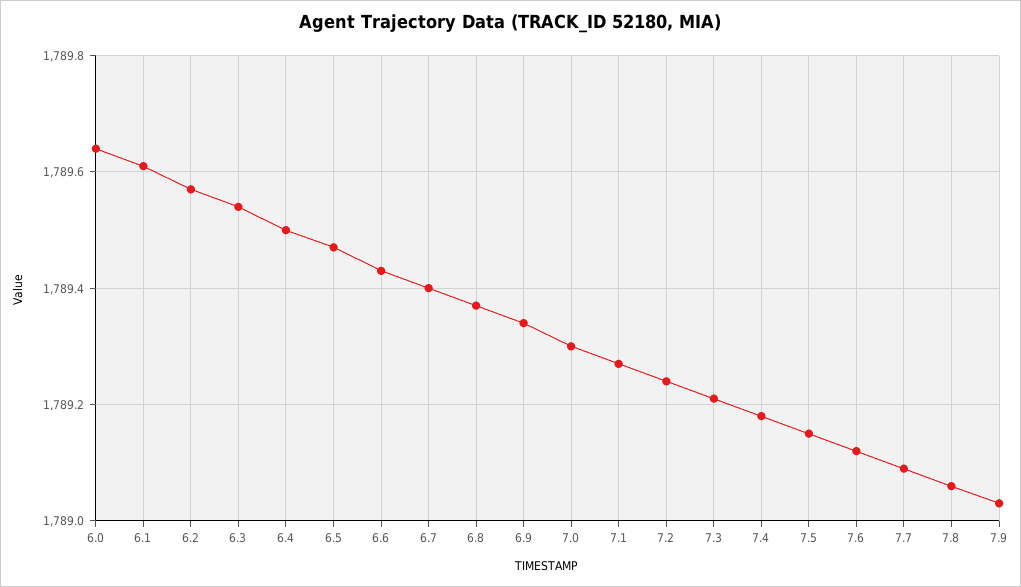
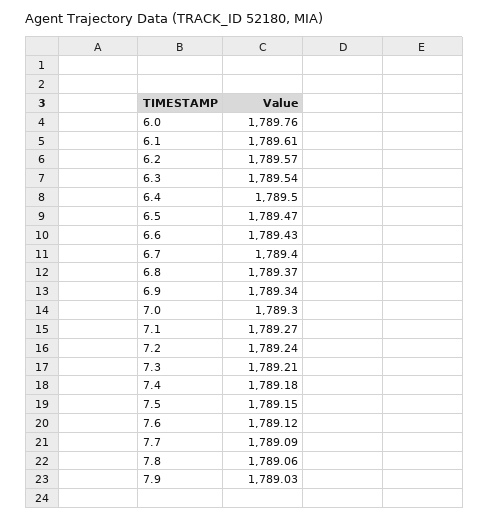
  {
-   "6.0": 1789.65,
+   "6.0": 1789.76,
    "6.1": 1789.61,
    "6.2": 1789.57,
    "6.3": 1789.54,
    "6.4": 1789.5,
    "6.5": 1789.47,
    "6.6": 1789.43,
    "6.7": 1789.4,
    "6.8": 1789.37,
    "6.9": 1789.34,
    "7.0": 1789.3,
    "7.1": 1789.27,
    "7.2": 1789.24,
    "7.3": 1789.21,
    "7.4": 1789.18,
    "7.5": 1789.15,
    "7.6": 1789.12,
    "7.7": 1789.09,
    "7.8": 1789.06,
    "7.9": 1789.03
  }

